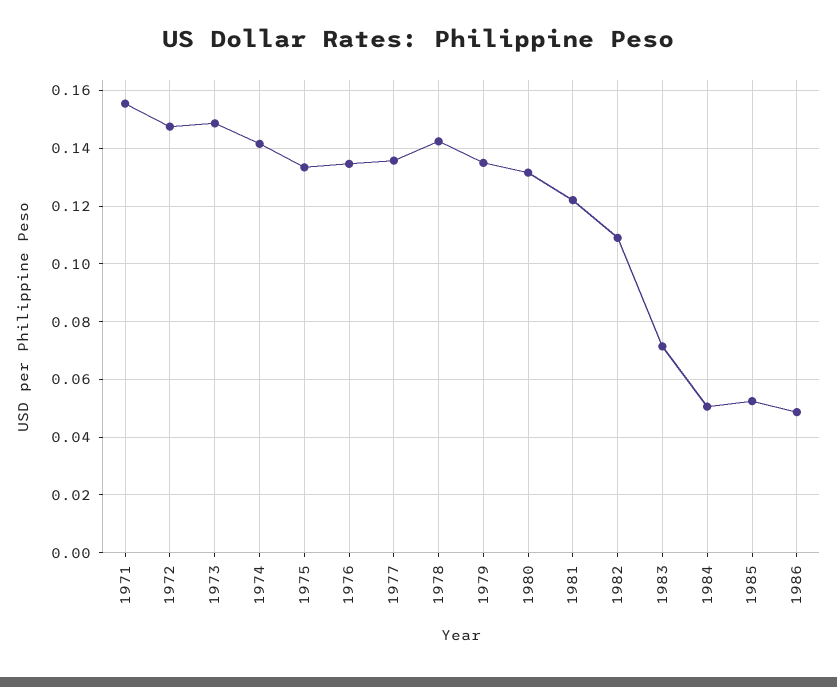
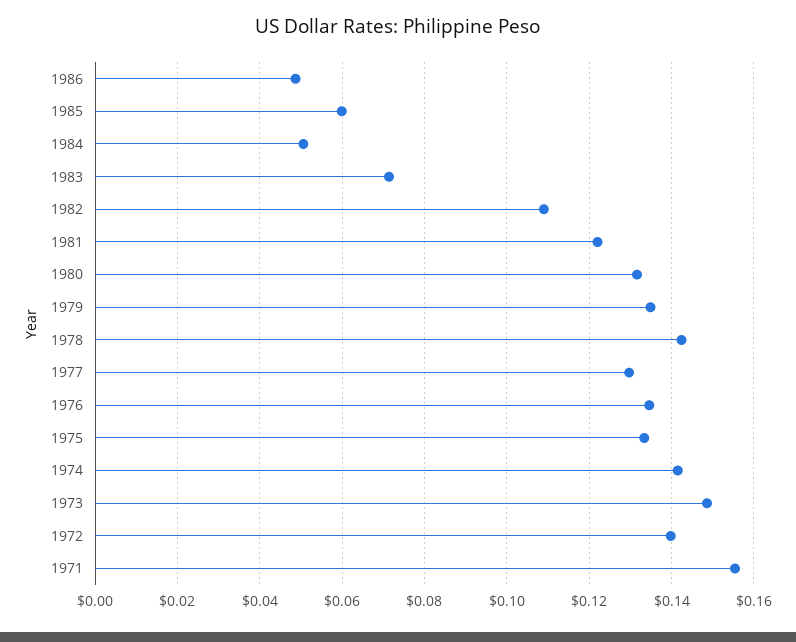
  {
    "1971": 0.156,
-   "1972": 0.1475,
+   "1972": 0.14,
    "1973": 0.148,
    "1974": 0.142,
    "1975": 0.134,
    "1976": 0.134,
-   "1977": 0.135,
+   "1977": 0.13,
    "1978": 0.142,
    "1979": 0.134,
    "1980": 0.132,
    "1981": 0.122,
    "1982": 0.11,
    "1983": 0.072,
    "1984": 0.05,
-   "1985": 0.0525,
+   "1985": 0.06,
    "1986": 0.048
  }

